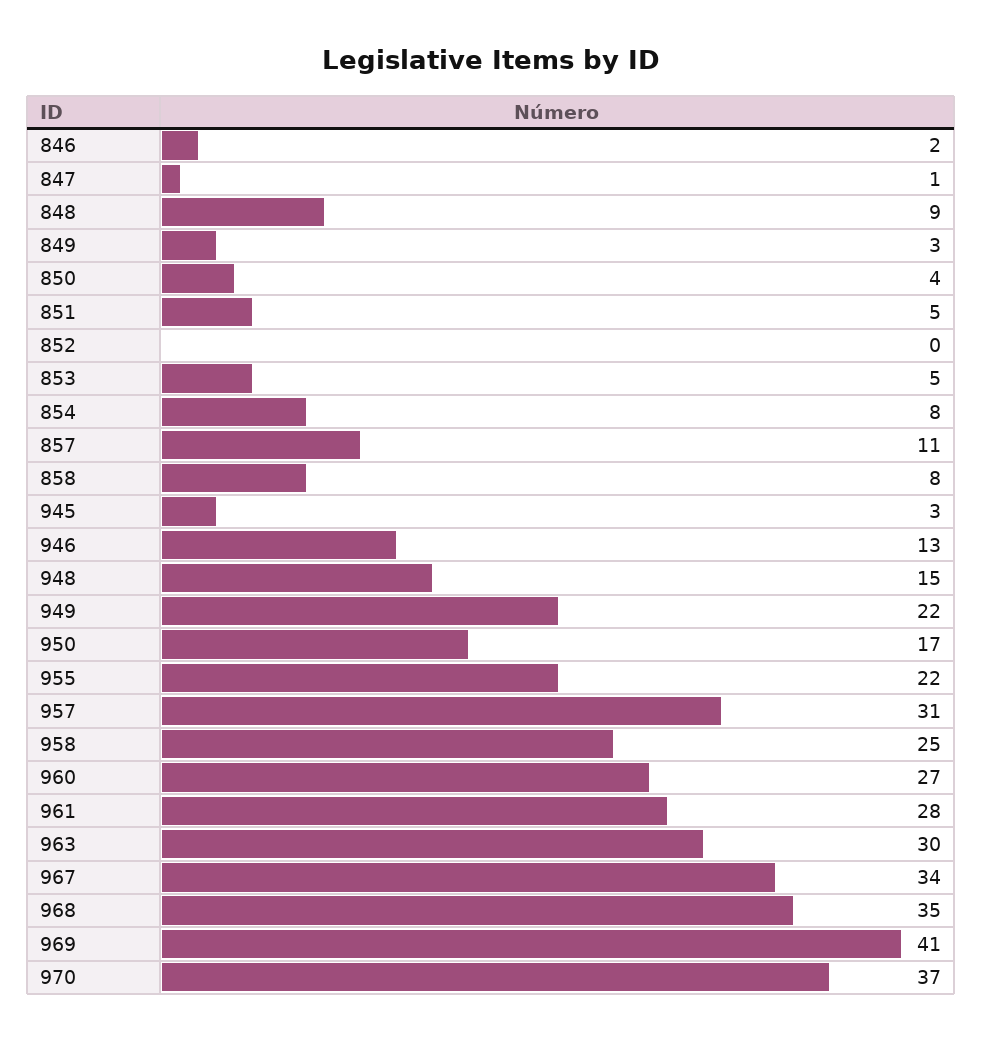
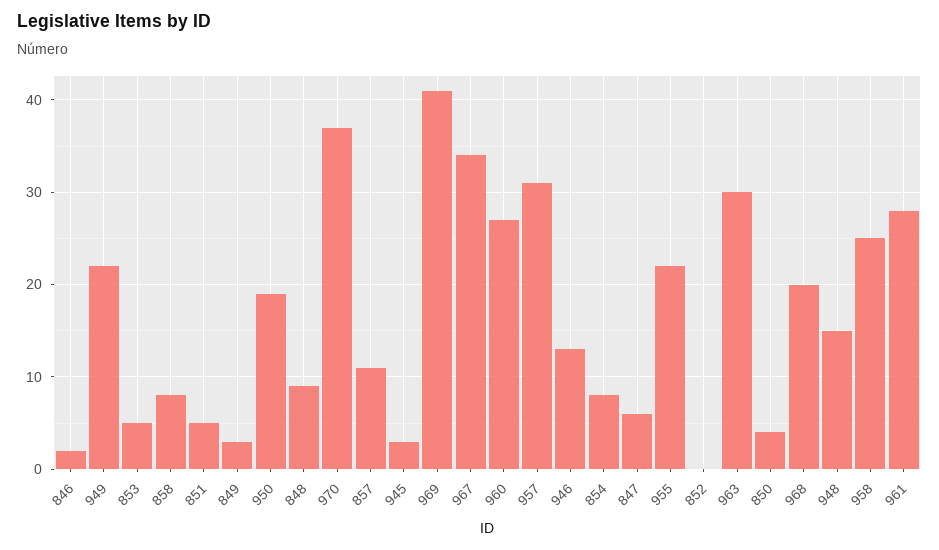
  {
    "846": 2,
-   "847": 1,
+   "847": 6,
    "848": 9,
    "849": 3,
    "850": 4,
    "851": 5,
    "852": 0,
    "853": 5,
    "854": 8,
    "857": 11,
    "858": 8,
    "945": 3,
    "946": 13,
    "948": 15,
    "949": 22,
-   "950": 17,
+   "950": 19,
    "955": 22,
    "957": 31,
    "958": 25,
    "960": 27,
    "961": 28,
    "963": 30,
    "967": 34,
-   "968": 35,
+   "968": 20,
    "969": 41,
    "970": 37
  }

